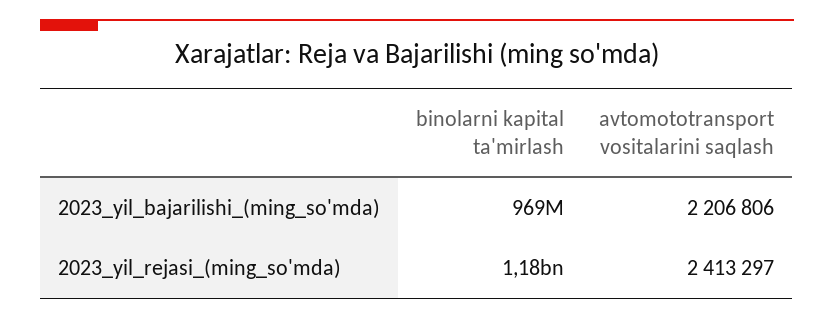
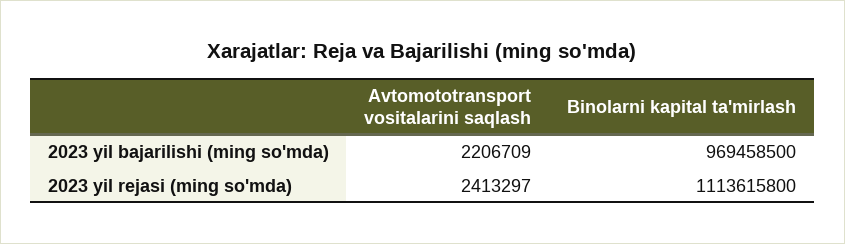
  {
    "binolarni kapital ta'mirlash": {
      "2023_yil_bajarilishi_(ming_so'mda)": 969458500,
-     "2023_yil_rejasi_(ming_so'mda)": 1180000000
+     "2023_yil_rejasi_(ming_so'mda)": 1113615800
    },
    "avtomototransport vositalarini saqlash": {
-     "2023_yil_bajarilishi_(ming_so'mda)": 2206806,
+     "2023_yil_bajarilishi_(ming_so'mda)": 2206709,
      "2023_yil_rejasi_(ming_so'mda)": 2413297
    }
  }

